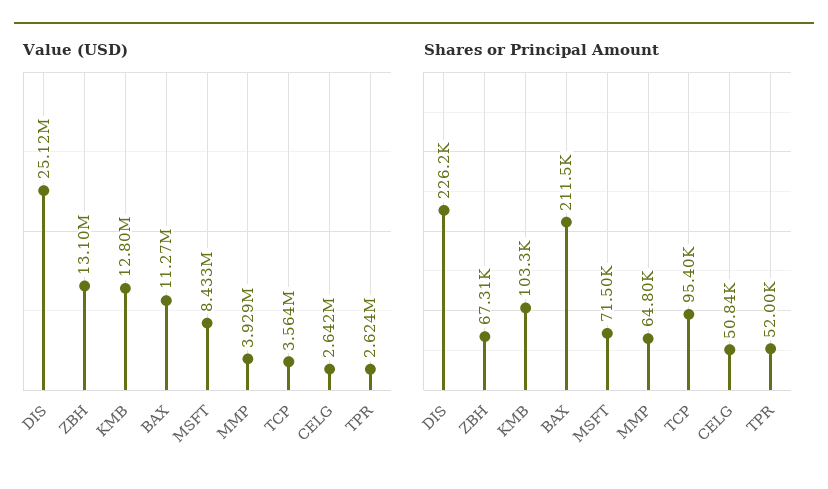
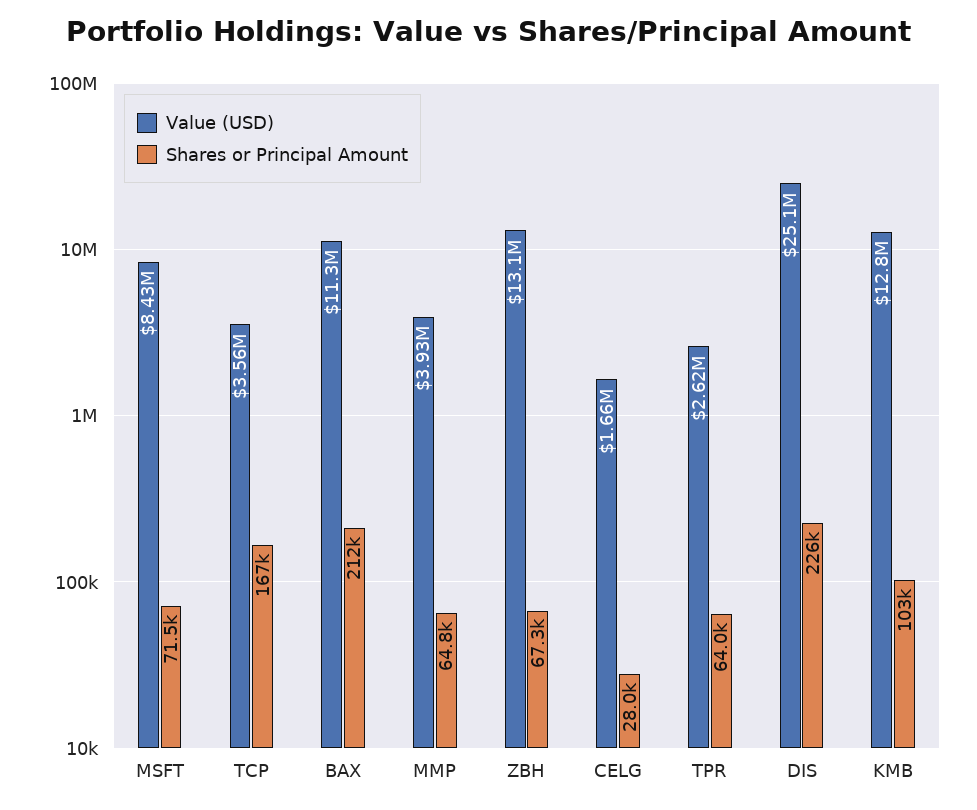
  {
    "Value (USD)": {
      "DIS": 25120000,
      "ZBH": 13100000,
      "KMB": 12800000,
      "BAX": 11270000,
      "MSFT": 8433000,
      "MMP": 3929000,
      "TCP": 3564000,
-     "CELG": 2642000,
+     "CELG": 1660000,
      "TPR": 2624000
    },
    "Shares or Principal Amount": {
      "DIS": 226200,
      "ZBH": 67310,
      "KMB": 103300,
      "BAX": 211500,
      "MSFT": 71500,
      "MMP": 64800,
-     "TCP": 95400,
+     "TCP": 167000,
-     "CELG": 50840,
+     "CELG": 28000,
-     "TPR": 52000
+     "TPR": 64000
    }
  }

